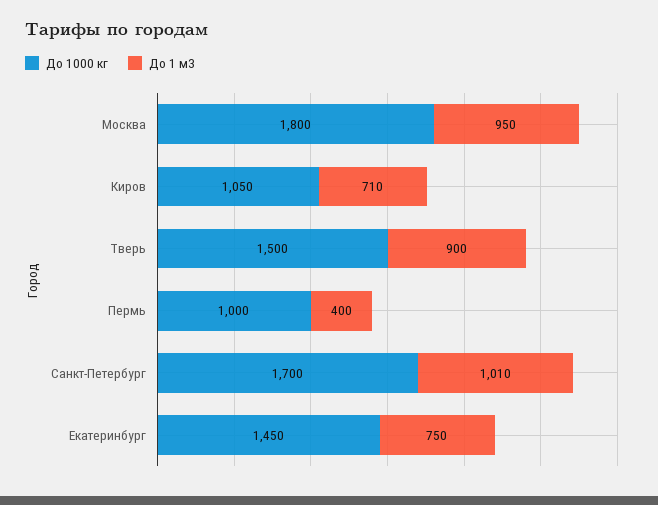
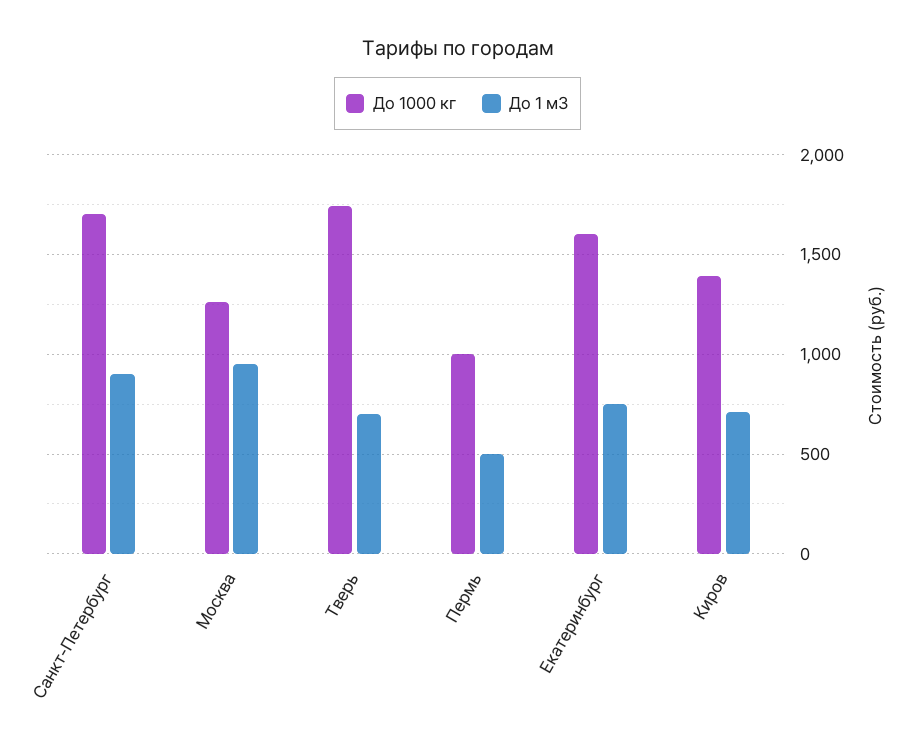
  {
    "До 1000 кг": {
-     "Москва": 1800,
+     "Москва": 1250,
-     "Киров": 1050,
+     "Киров": 1400,
-     "Тверь": 1500,
+     "Тверь": 1750,
      "Пермь": 1000,
      "Санкт-Петербург": 1700,
-     "Екатеринбург": 1450
+     "Екатеринбург": 1600
    },
    "До 1 м3": {
      "Москва": 950,
      "Киров": 710,
-     "Тверь": 900,
+     "Тверь": 700,
-     "Пермь": 400,
+     "Пермь": 500,
-     "Санкт-Петербург": 1010,
+     "Санкт-Петербург": 900,
      "Екатеринбург": 750
    }
  }

